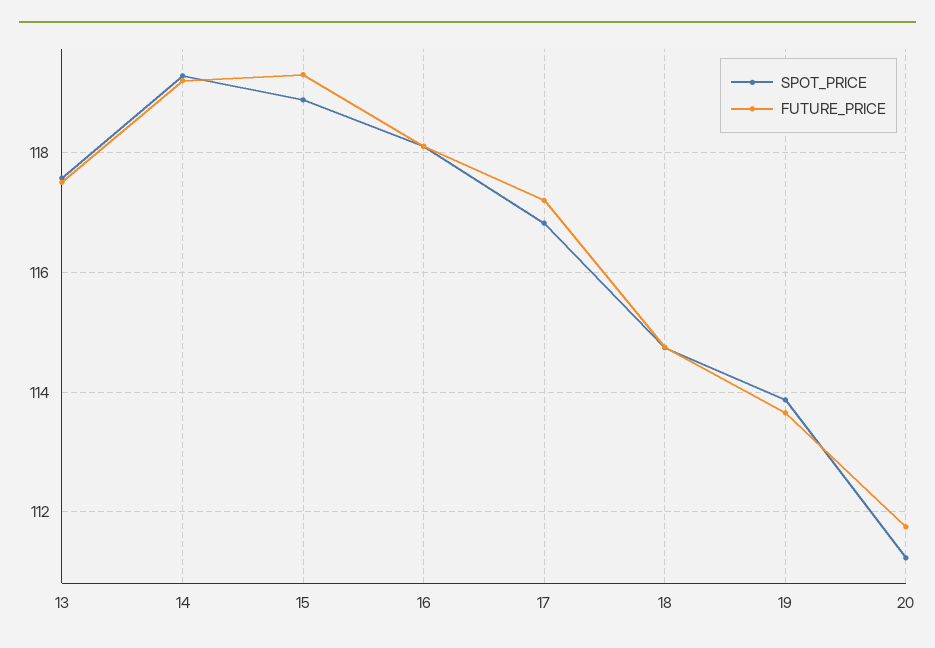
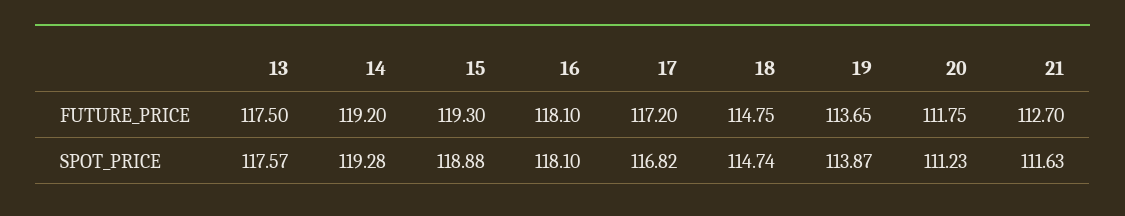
  {
    "SPOT_PRICE": {
      "13": 117.57,
      "14": 119.28,
      "15": 118.88,
      "16": 118.1,
      "17": 116.82,
      "18": 114.74,
      "19": 113.87,
-     "20": 111.23
+     "20": 111.23,
+     "21": 111.63
    },
    "FUTURE_PRICE": {
      "13": 117.5,
      "14": 119.2,
      "15": 119.3,
      "16": 118.1,
      "17": 117.2,
      "18": 114.75,
      "19": 113.65,
-     "20": 111.75
+     "20": 111.75,
+     "21": 112.7
    }
  }

